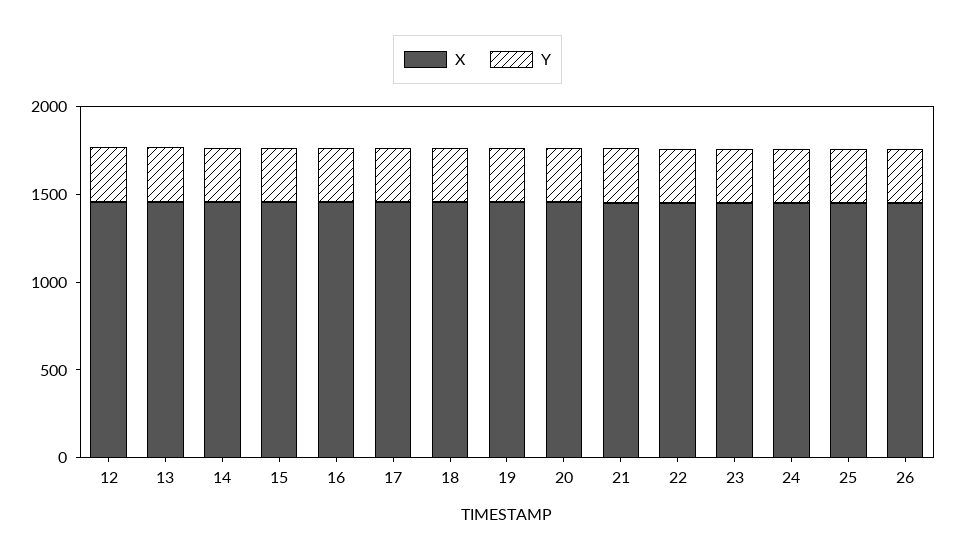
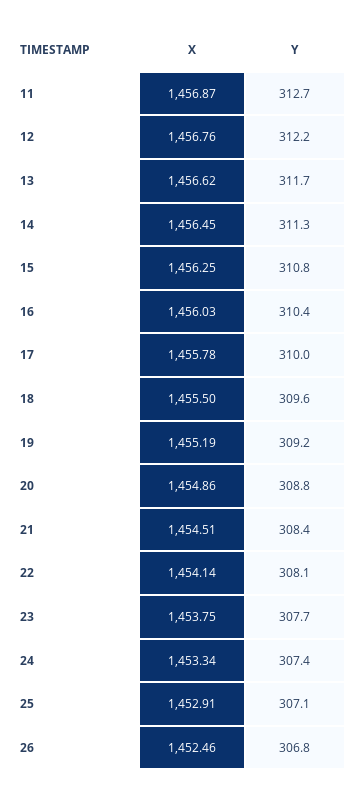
  {
    "X": {
      "12": 1456.76,
      "13": 1456.62,
      "14": 1456.45,
      "15": 1456.25,
      "16": 1456.03,
      "17": 1455.78,
      "18": 1455.5,
      "19": 1455.19,
      "20": 1454.86,
      "21": 1454.51,
      "22": 1454.14,
      "23": 1453.75,
      "24": 1453.34,
      "25": 1452.91,
-     "26": 1452.46
+     "26": 1452.46,
+     "11": 1456.87
    },
    "Y": {
      "12": 312.2,
      "13": 311.7,
      "14": 311.3,
      "15": 310.8,
      "16": 310.4,
      "17": 310,
      "18": 309.6,
      "19": 309.2,
      "20": 308.8,
      "21": 308.4,
      "22": 308.1,
      "23": 307.7,
      "24": 307.4,
      "25": 307.1,
-     "26": 306.8
+     "26": 306.8,
+     "11": 312.7
    }
  }

